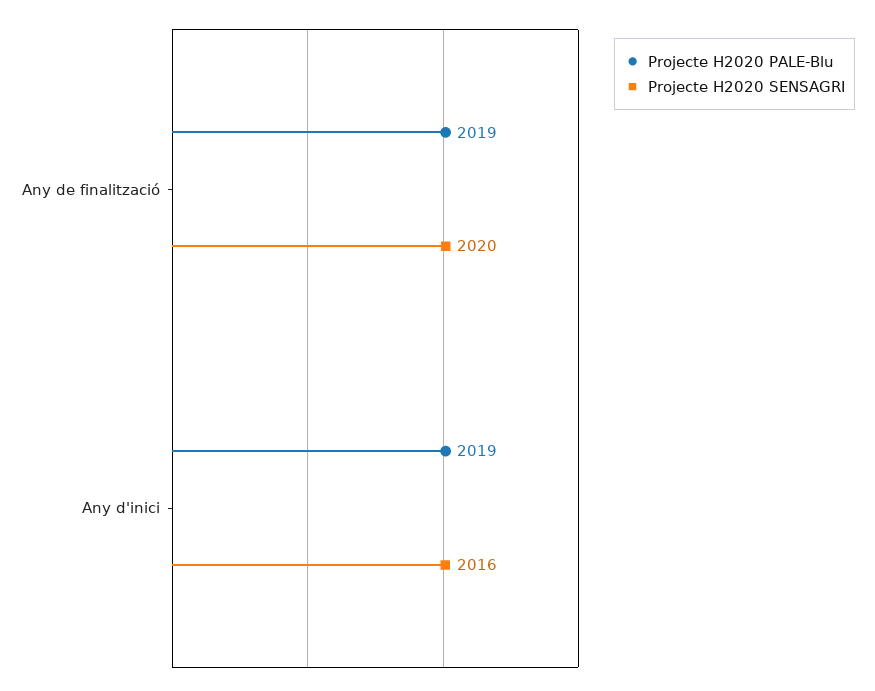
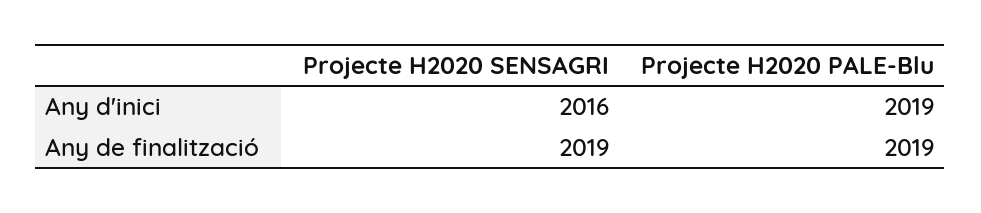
  {
    "Projecte H2020 PALE-Blu": {
      "Any de finalització": 2019,
      "Any d'inici": 2019
    },
    "Projecte H2020 SENSAGRI": {
-     "Any de finalització": 2020,
+     "Any de finalització": 2019,
      "Any d'inici": 2016
    }
  }

